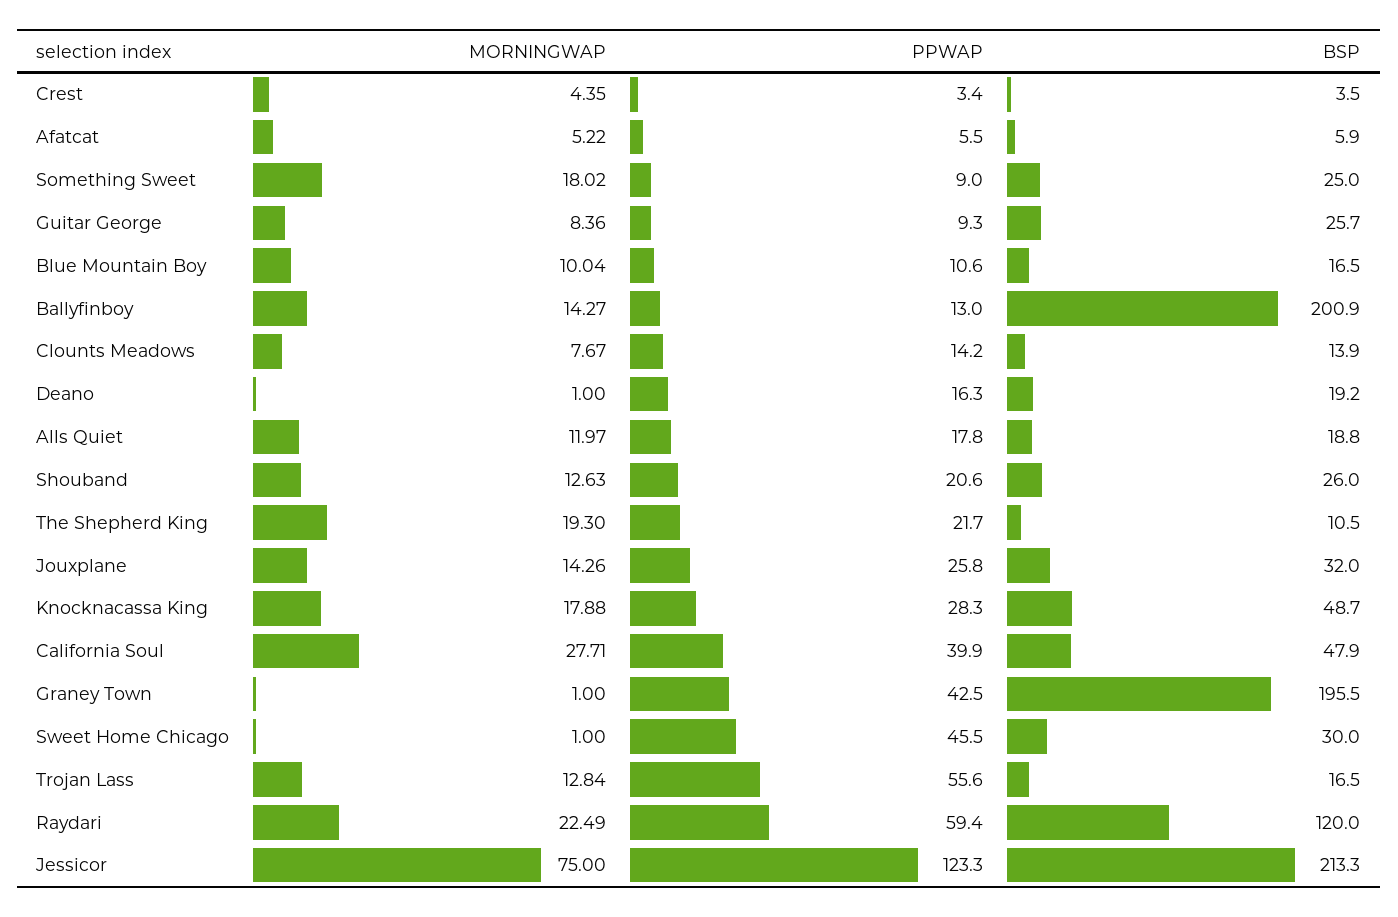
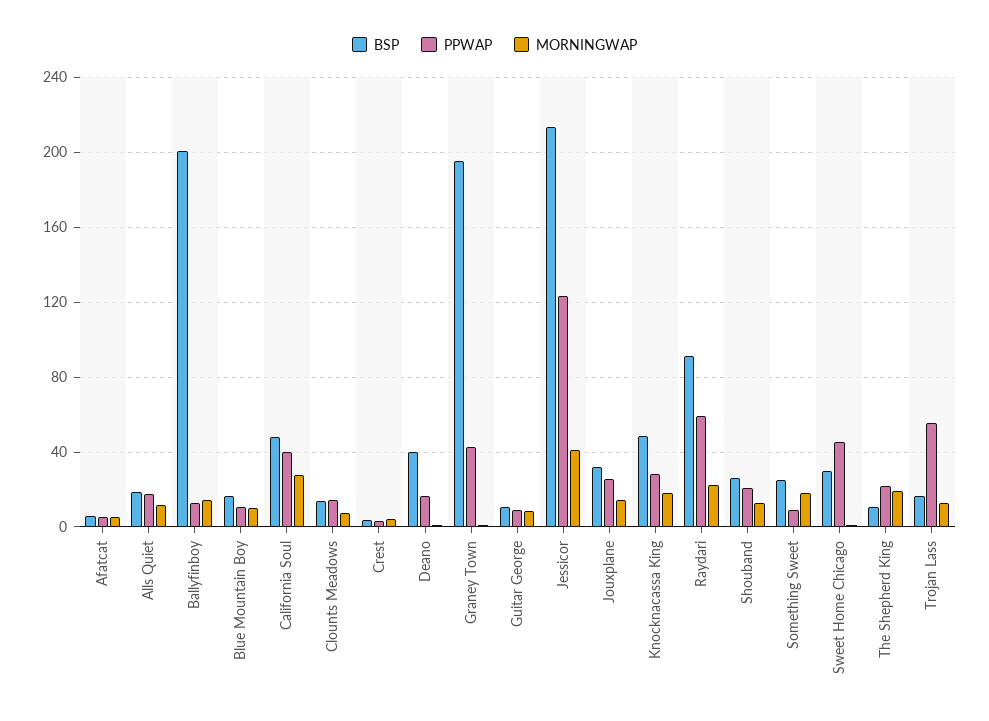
  {
    "MORNINGWAP": {
      "Crest": 4.35,
      "Afatcat": 5.22,
      "Something Sweet": 18.02,
      "Guitar George": 8.36,
      "Blue Mountain Boy": 10.04,
      "Ballyfinboy": 14.27,
      "Clounts Meadows": 7.67,
      "Deano": 1,
      "Alls Quiet": 11.97,
      "Shouband": 12.63,
      "The Shepherd King": 19.3,
      "Jouxplane": 14.26,
      "Knocknacassa King": 17.88,
      "California Soul": 27.71,
      "Graney Town": 1,
      "Sweet Home Chicago": 1,
      "Trojan Lass": 12.84,
      "Raydari": 22.49,
-     "Jessicor": 75
+     "Jessicor": 40
    },
    "PPWAP": {
      "Crest": 3.4,
      "Afatcat": 5.5,
      "Something Sweet": 9,
      "Guitar George": 9.3,
      "Blue Mountain Boy": 10.6,
      "Ballyfinboy": 13,
      "Clounts Meadows": 14.2,
      "Deano": 16.3,
      "Alls Quiet": 17.8,
      "Shouband": 20.6,
      "The Shepherd King": 21.7,
      "Jouxplane": 25.8,
      "Knocknacassa King": 28.3,
      "California Soul": 39.9,
      "Graney Town": 42.5,
      "Sweet Home Chicago": 45.5,
      "Trojan Lass": 55.6,
      "Raydari": 59.4,
      "Jessicor": 123.3
    },
    "BSP": {
      "Crest": 3.5,
      "Afatcat": 5.9,
      "Something Sweet": 25,
-     "Guitar George": 25.7,
+     "Guitar George": 10,
      "Blue Mountain Boy": 16.5,
      "Ballyfinboy": 200.9,
      "Clounts Meadows": 13.9,
-     "Deano": 19.2,
+     "Deano": 40,
      "Alls Quiet": 18.8,
      "Shouband": 26,
      "The Shepherd King": 10.5,
      "Jouxplane": 32,
      "Knocknacassa King": 48.7,
      "California Soul": 47.9,
      "Graney Town": 195.5,
      "Sweet Home Chicago": 30,
      "Trojan Lass": 16.5,
-     "Raydari": 120,
+     "Raydari": 90,
      "Jessicor": 213.3
    }
  }

